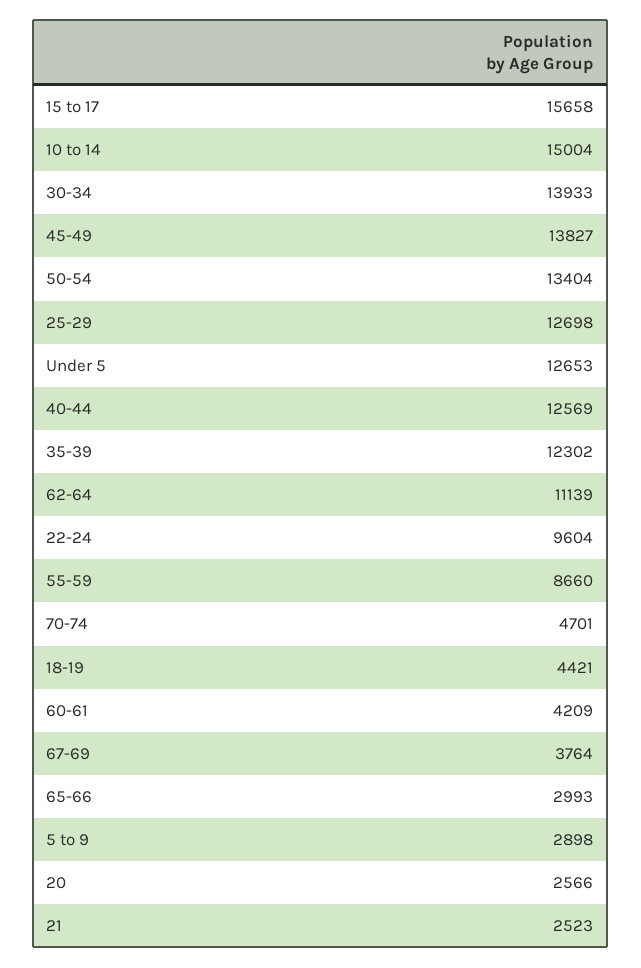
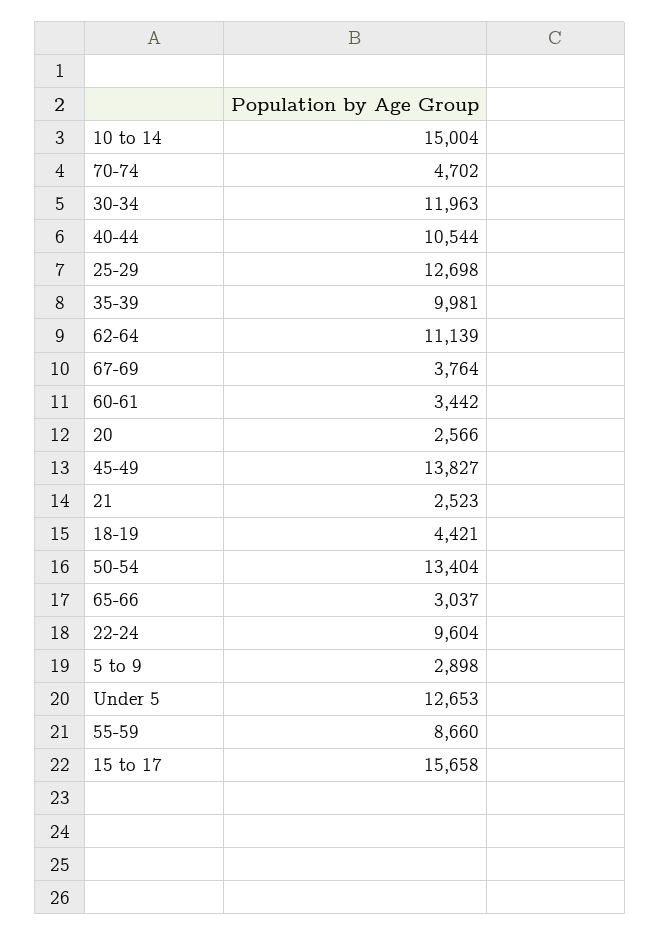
  {
    "15 to 17": 15658,
    "10 to 14": 15004,
-   "30-34": 13933,
+   "30-34": 11963,
    "45-49": 13827,
    "50-54": 13404,
    "25-29": 12698,
    "Under 5": 12653,
-   "40-44": 12569,
+   "40-44": 10544,
-   "35-39": 12302,
+   "35-39": 9981,
    "62-64": 11139,
    "22-24": 9604,
    "55-59": 8660,
-   "70-74": 4701,
+   "70-74": 4702,
    "18-19": 4421,
-   "60-61": 4209,
+   "60-61": 3442,
    "67-69": 3764,
-   "65-66": 2993,
+   "65-66": 3037,
    "5 to 9": 2898,
    "20": 2566,
    "21": 2523
  }

